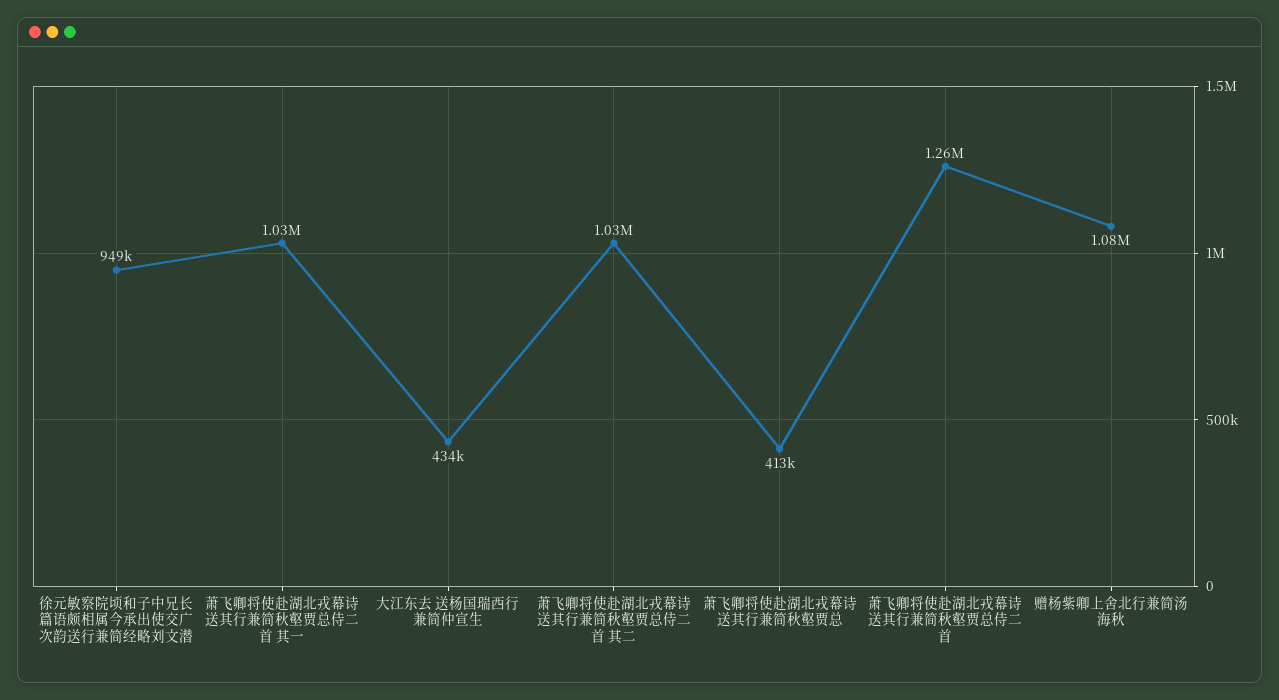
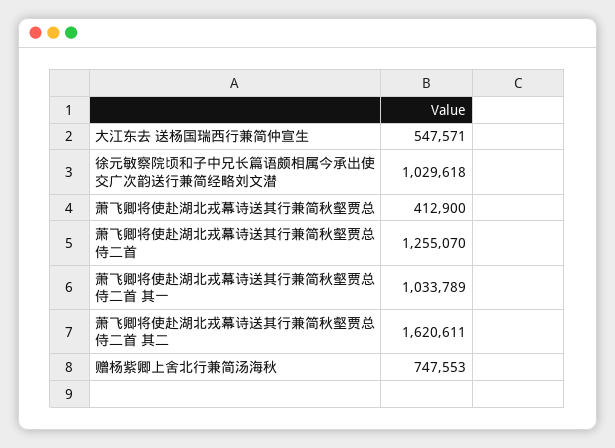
  {
-   "徐元敏察院顷和子中兄长篇语颇相属今承出使交广次韵送行兼简经略刘文潜": 949000,
+   "徐元敏察院顷和子中兄长篇语颇相属今承出使交广次韵送行兼简经略刘文潜": 1029618,
    "萧飞卿将使赴湖北戎幕诗送其行兼简秋壑贾总侍二首 其一": 1033789,
-   "大江东去 送杨国瑞西行兼简仲宣生": 434000,
+   "大江东去 送杨国瑞西行兼简仲宣生": 547571,
-   "萧飞卿将使赴湖北戎幕诗送其行兼简秋壑贾总侍二首 其二": 1030000,
+   "萧飞卿将使赴湖北戎幕诗送其行兼简秋壑贾总侍二首 其二": 1620611,
    "萧飞卿将使赴湖北戎幕诗送其行兼简秋壑贾总": 412900,
    "萧飞卿将使赴湖北戎幕诗送其行兼简秋壑贾总侍二首": 1255070,
-   "赠杨紫卿上舍北行兼简汤海秋": 1080000
+   "赠杨紫卿上舍北行兼简汤海秋": 747553
  }

